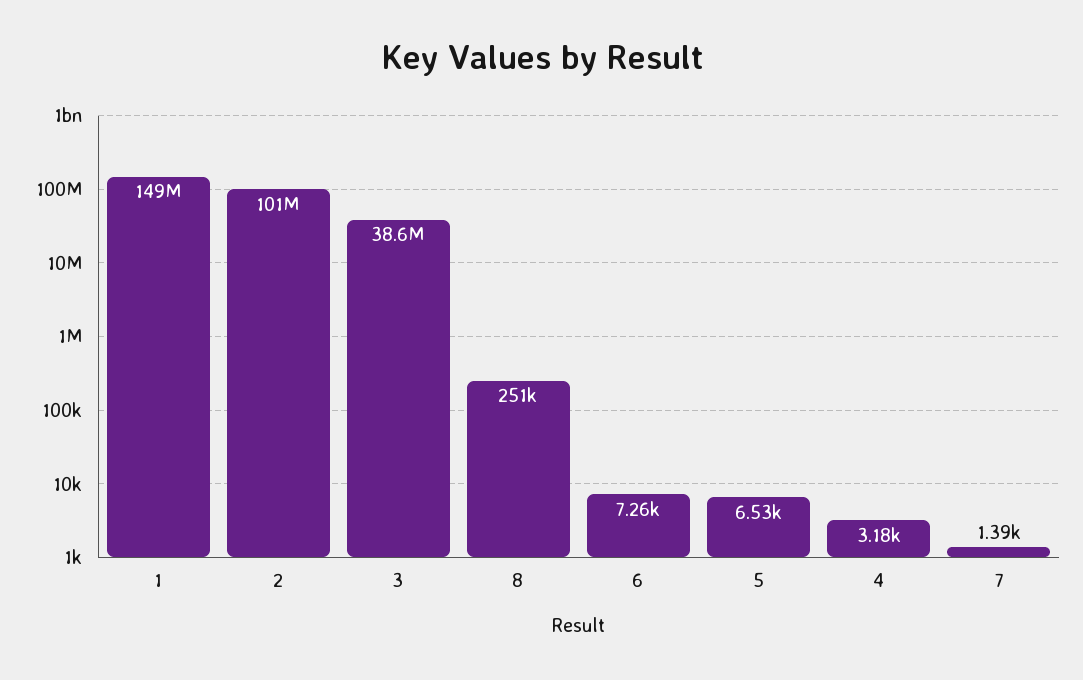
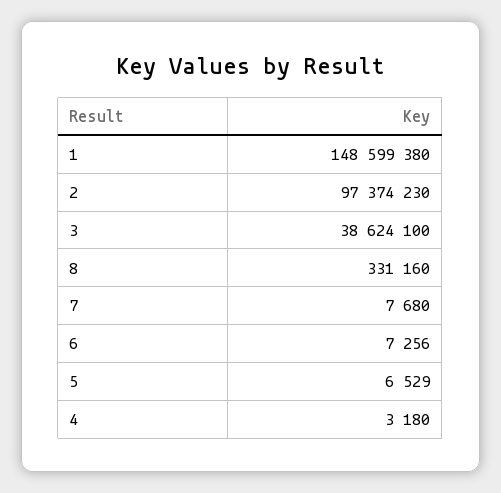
  {
    "1": 148599380,
-   "2": 101000000,
+   "2": 97374230,
    "3": 38624100,
-   "8": 251000,
+   "8": 331160,
    "6": 7256,
    "5": 6529,
    "4": 3180,
-   "7": 1390
+   "7": 7680
  }

